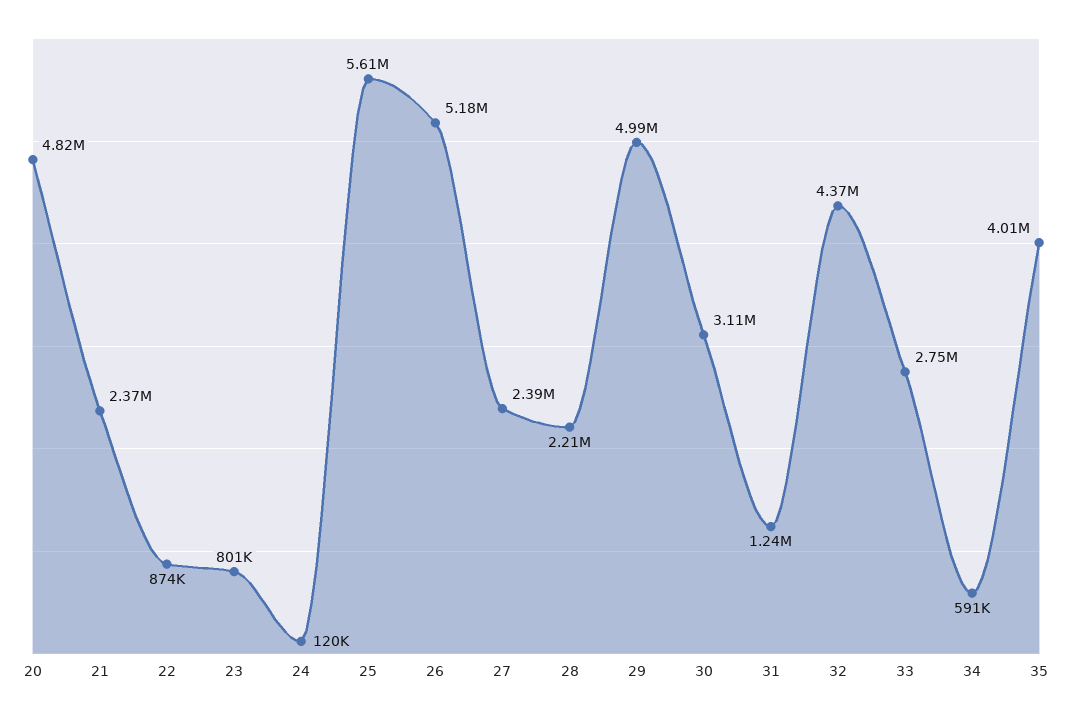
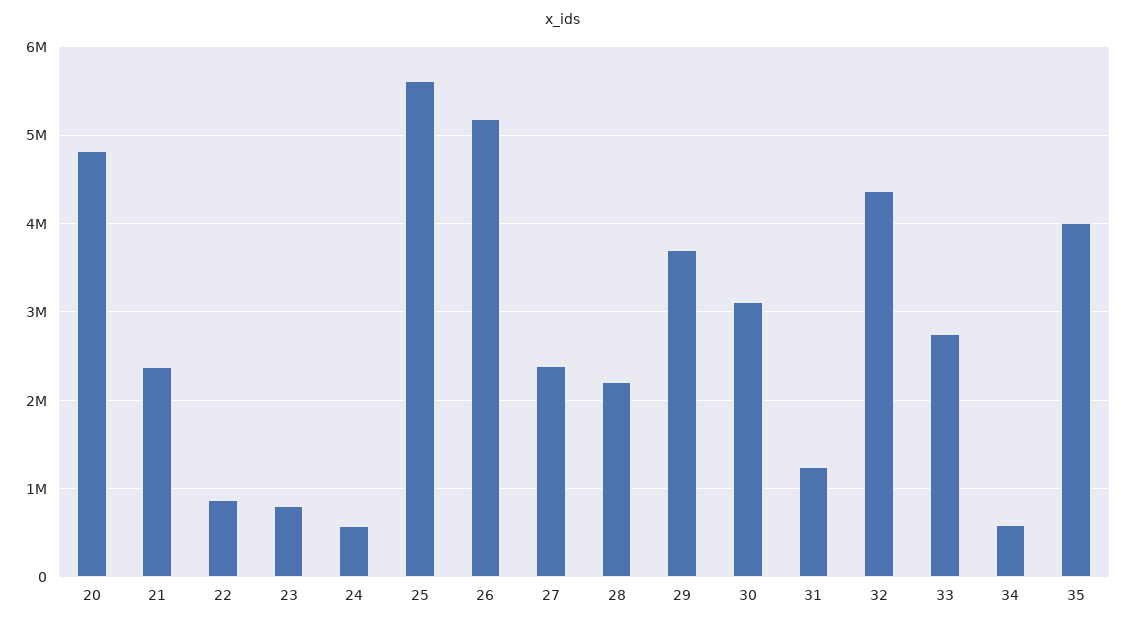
  {
    "20": 4820000,
    "21": 2370000,
    "22": 874000,
    "23": 801000,
-   "24": 120000,
+   "24": 600000,
    "25": 5610000,
    "26": 5180000,
    "27": 2390000,
    "28": 2210000,
-   "29": 4990000,
+   "29": 3700000,
    "30": 3110000,
    "31": 1240000,
    "32": 4370000,
    "33": 2750000,
    "34": 591000,
    "35": 4010000
  }

